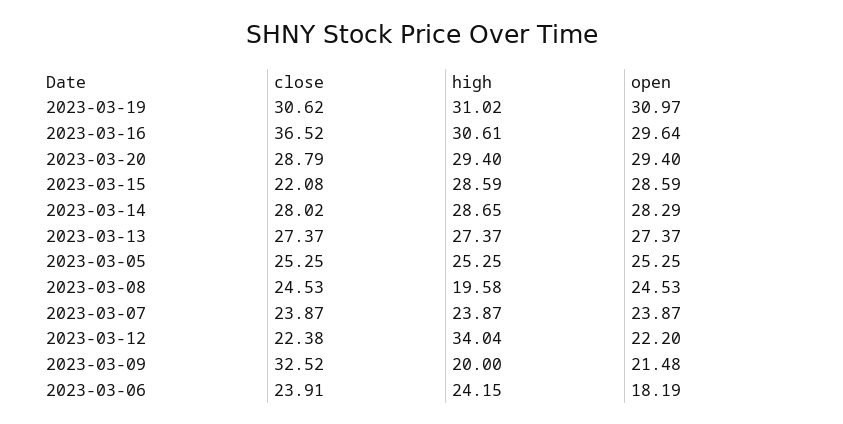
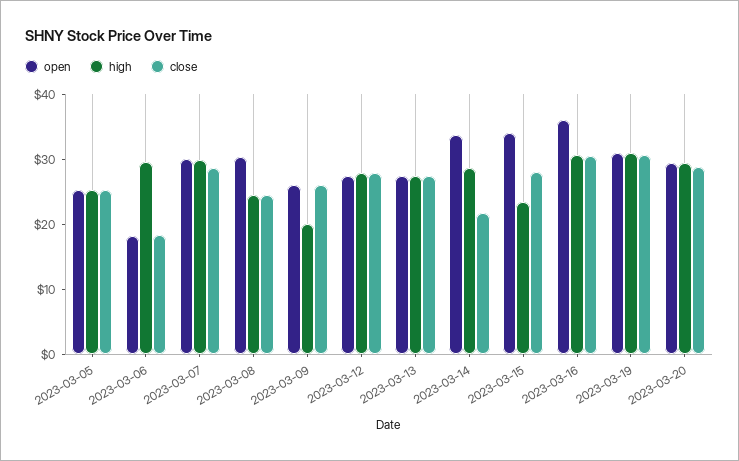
  {
    "close": {
      "2023-03-19": 30.62,
-     "2023-03-16": 36.52,
+     "2023-03-16": 30,
      "2023-03-20": 28.79,
-     "2023-03-15": 22.08,
+     "2023-03-15": 28,
-     "2023-03-14": 28.02,
+     "2023-03-14": 22,
      "2023-03-13": 27.37,
      "2023-03-05": 25.25,
      "2023-03-08": 24.53,
-     "2023-03-07": 23.87,
+     "2023-03-07": 28,
-     "2023-03-12": 22.38,
+     "2023-03-12": 28,
-     "2023-03-09": 32.52,
+     "2023-03-09": 26,
-     "2023-03-06": 23.91
+     "2023-03-06": 18
    },
    "high": {
      "2023-03-19": 31.02,
      "2023-03-16": 30.61,
      "2023-03-20": 29.4,
-     "2023-03-15": 28.59,
+     "2023-03-15": 24,
      "2023-03-14": 28.65,
      "2023-03-13": 27.37,
      "2023-03-05": 25.25,
-     "2023-03-08": 19.58,
+     "2023-03-08": 24,
-     "2023-03-07": 23.87,
+     "2023-03-07": 30,
-     "2023-03-12": 34.04,
+     "2023-03-12": 28,
      "2023-03-09": 20,
-     "2023-03-06": 24.15
+     "2023-03-06": 30
    },
    "open": {
      "2023-03-19": 30.97,
-     "2023-03-16": 29.64,
+     "2023-03-16": 36,
      "2023-03-20": 29.4,
-     "2023-03-15": 28.59,
+     "2023-03-15": 34,
-     "2023-03-14": 28.29,
+     "2023-03-14": 34,
      "2023-03-13": 27.37,
      "2023-03-05": 25.25,
-     "2023-03-08": 24.53,
+     "2023-03-08": 30,
-     "2023-03-07": 23.87,
+     "2023-03-07": 30,
-     "2023-03-12": 22.2,
+     "2023-03-12": 28,
-     "2023-03-09": 21.48,
+     "2023-03-09": 26,
      "2023-03-06": 18.19
    }
  }

